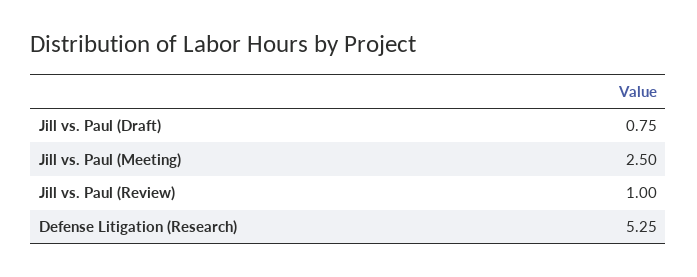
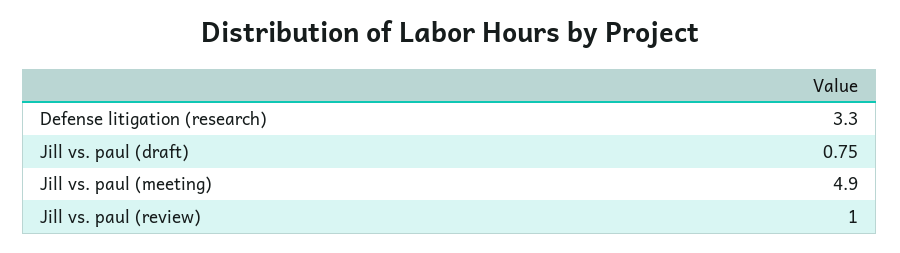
  {
    "Jill vs. Paul (Draft)": 0.75,
-   "Jill vs. Paul (Meeting)": 2.5,
+   "Jill vs. Paul (Meeting)": 4.9,
    "Jill vs. Paul (Review)": 1,
-   "Defense Litigation (Research)": 5.25
+   "Defense Litigation (Research)": 3.3
  }

